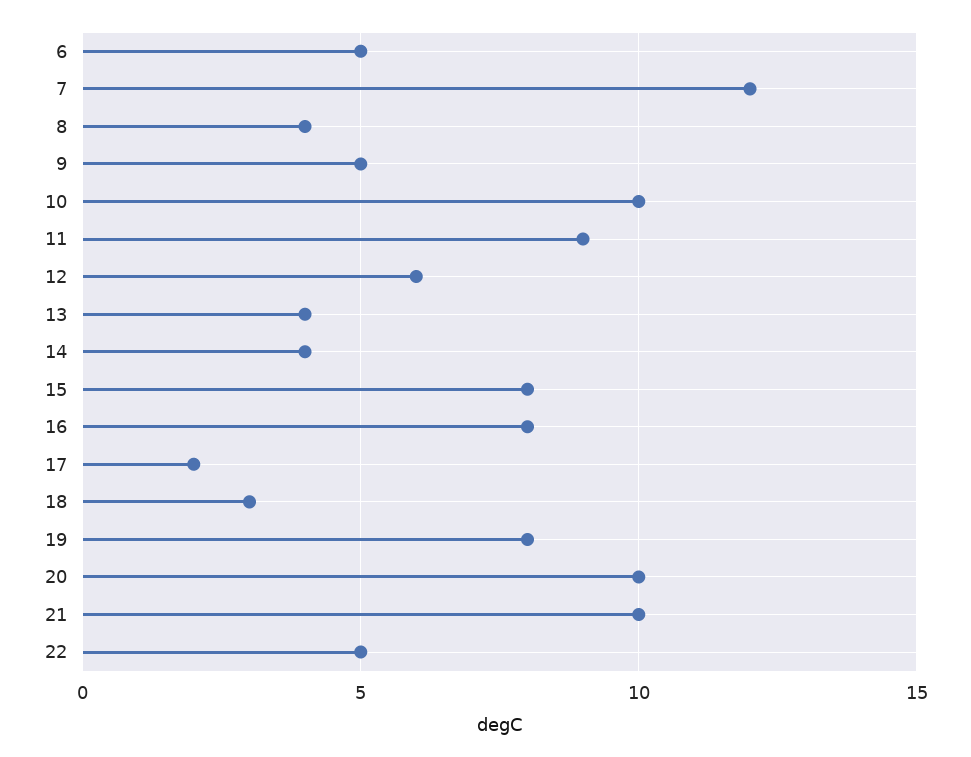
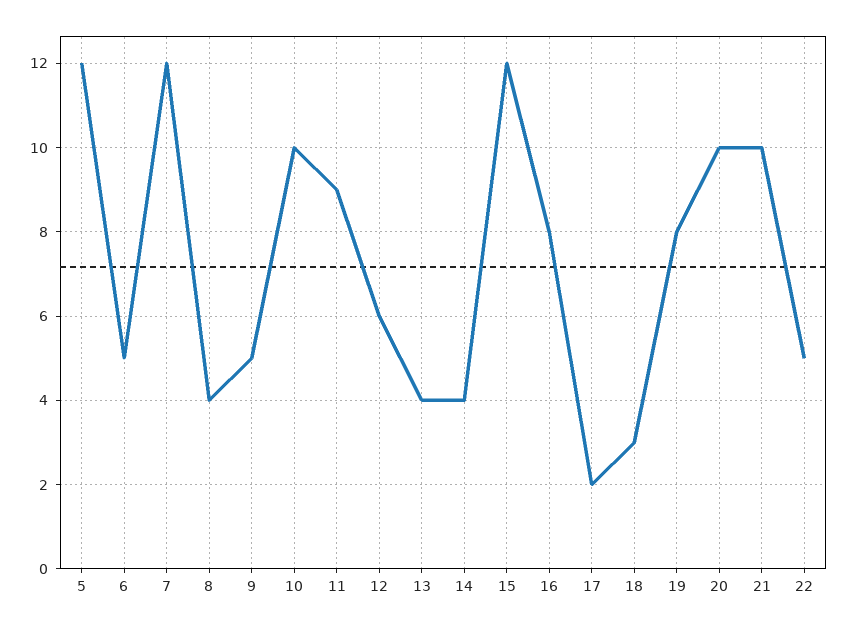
  {
    "6": 5,
    "7": 12,
    "8": 4,
    "9": 5,
    "10": 10,
    "11": 9,
    "12": 6,
    "13": 4,
    "14": 4,
-   "15": 8,
+   "15": 12,
    "16": 8,
    "17": 2,
    "18": 3,
    "19": 8,
    "20": 10,
    "21": 10,
-   "22": 5
+   "22": 5,
+   "5": 12
  }

